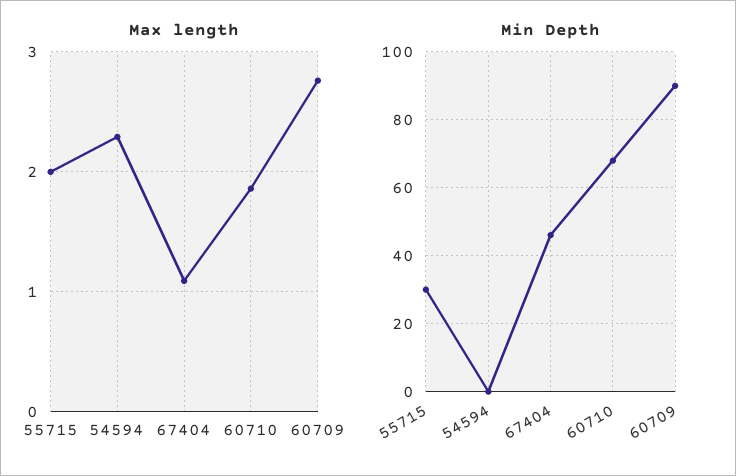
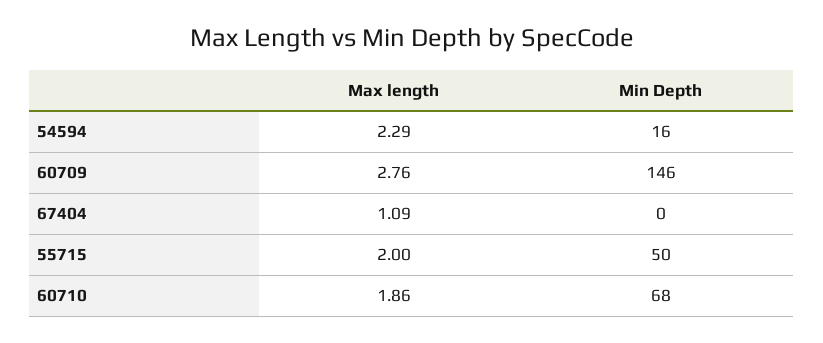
  {
    "Max length": {
      "55715": 2,
      "54594": 2.29,
      "67404": 1.09,
      "60710": 1.86,
      "60709": 2.76
    },
    "Min Depth": {
-     "55715": 30,
+     "55715": 50,
-     "54594": 0,
+     "54594": 16,
-     "67404": 45,
+     "67404": 0,
      "60710": 68,
-     "60709": 90
+     "60709": 146
    }
  }

